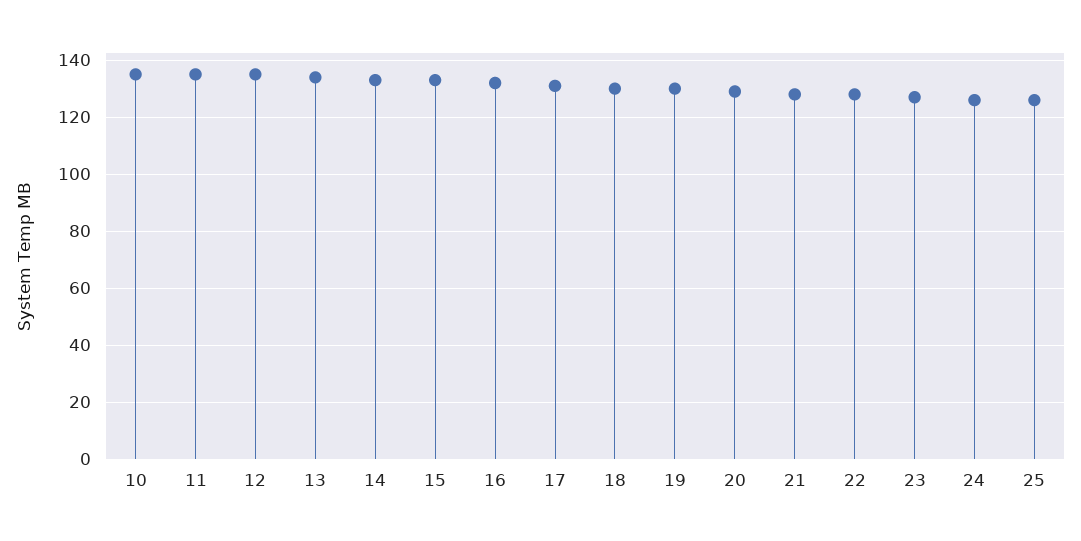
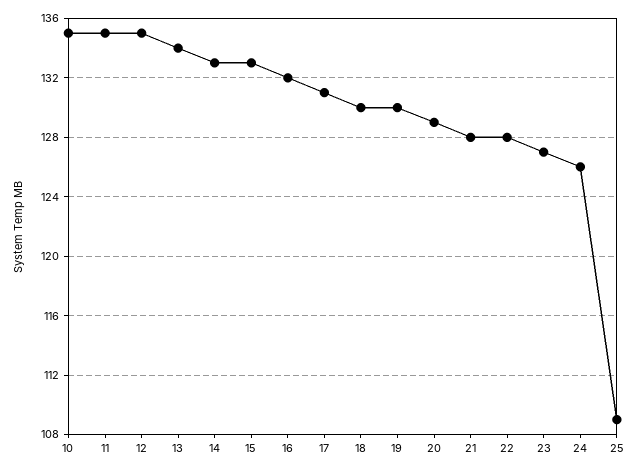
  {
    "10": 135,
    "11": 135,
    "12": 135,
    "13": 134,
    "14": 133,
    "15": 133,
    "16": 132,
    "17": 131,
    "18": 130,
    "19": 130,
    "20": 129,
    "21": 128,
    "22": 128,
    "23": 127,
    "24": 126,
-   "25": 125
+   "25": 109
  }

